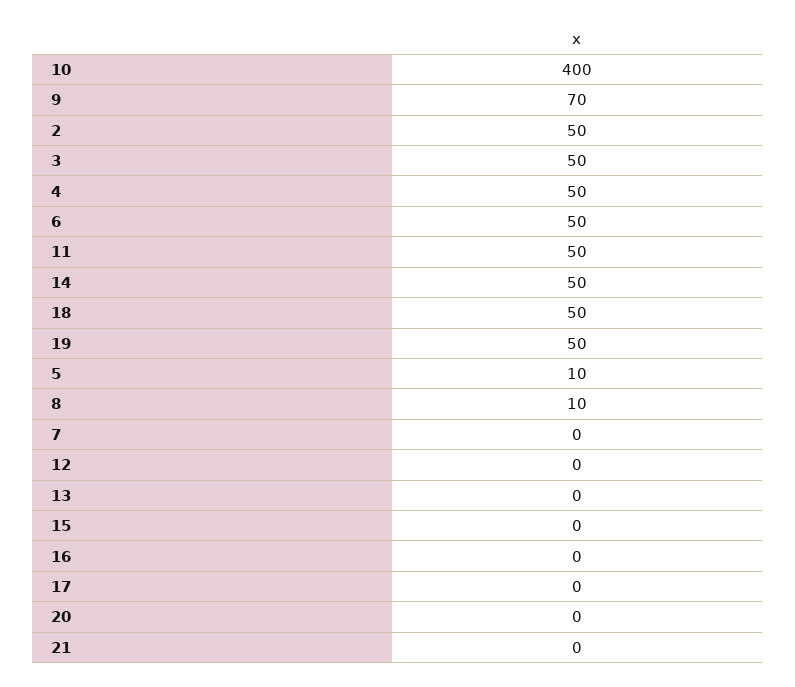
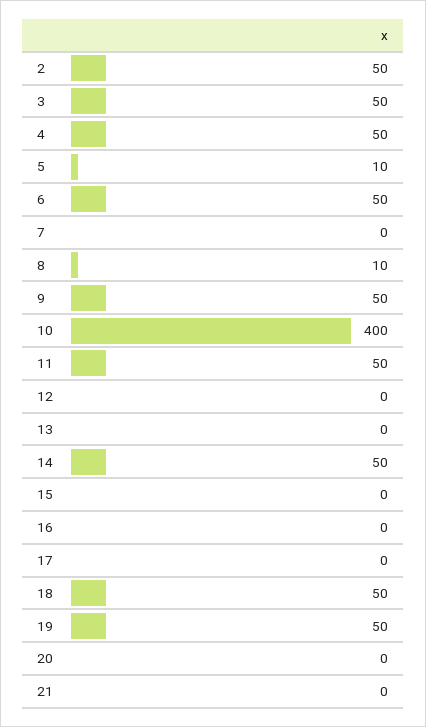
  {
    "10": 400,
-   "9": 70,
+   "9": 50,
    "2": 50,
    "3": 50,
    "4": 50,
    "6": 50,
    "11": 50,
    "14": 50,
    "18": 50,
    "19": 50,
    "5": 10,
    "8": 10,
    "7": 0,
    "12": 0,
    "13": 0,
    "15": 0,
    "16": 0,
    "17": 0,
    "20": 0,
    "21": 0
  }

